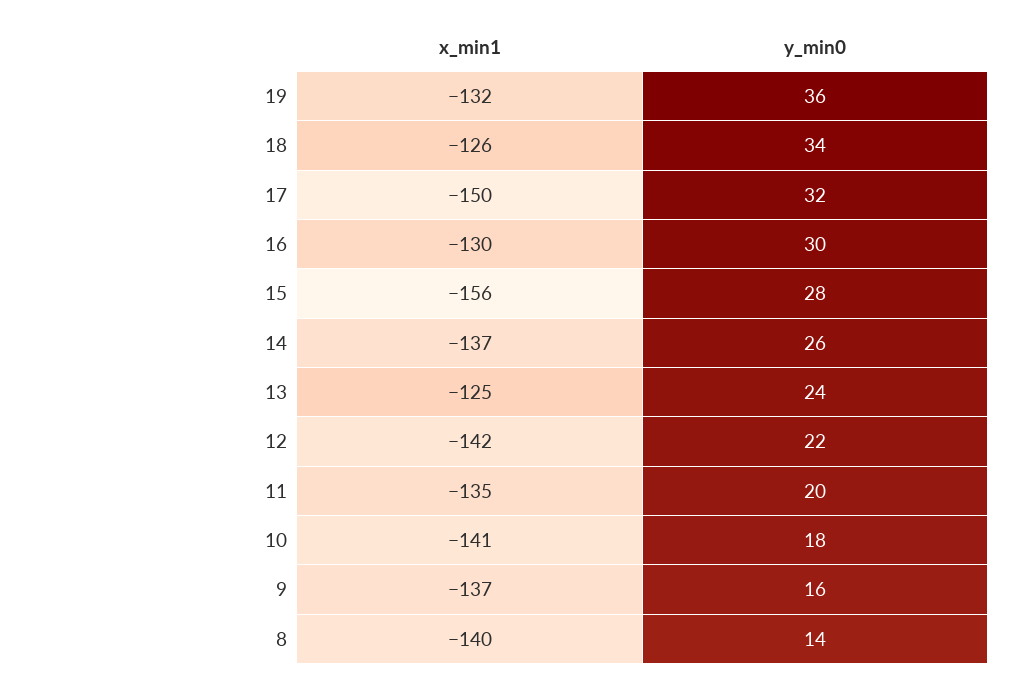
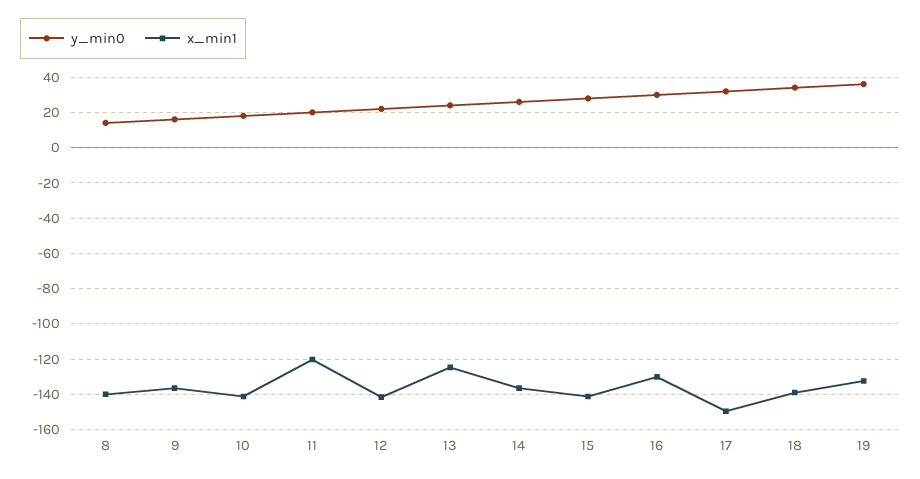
  {
    "x_min1": {
      "19": -132,
-     "18": -126,
+     "18": -140,
      "17": -150,
      "16": -130,
-     "15": -156,
+     "15": -140,
      "14": -137,
      "13": -125,
      "12": -142,
-     "11": -135,
+     "11": -120,
      "10": -141,
      "9": -137,
      "8": -140
    },
    "y_min0": {
      "19": 36,
      "18": 34,
      "17": 32,
      "16": 30,
      "15": 28,
      "14": 26,
      "13": 24,
      "12": 22,
      "11": 20,
      "10": 18,
      "9": 16,
      "8": 14
    }
  }

